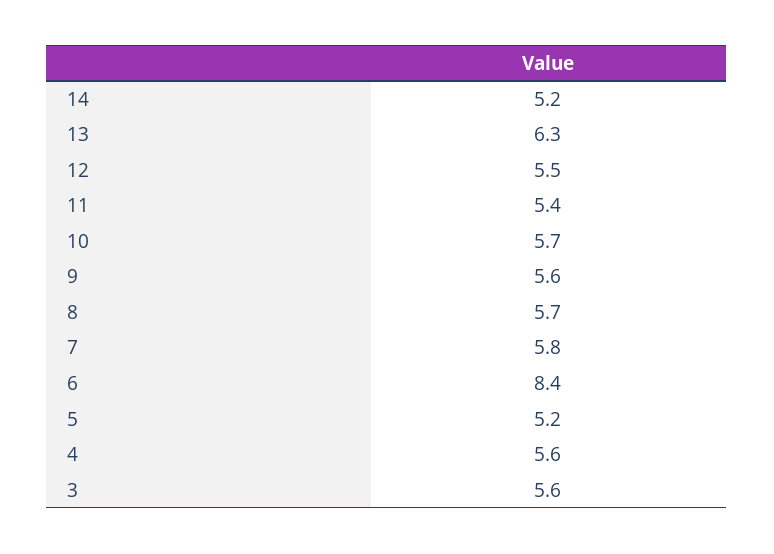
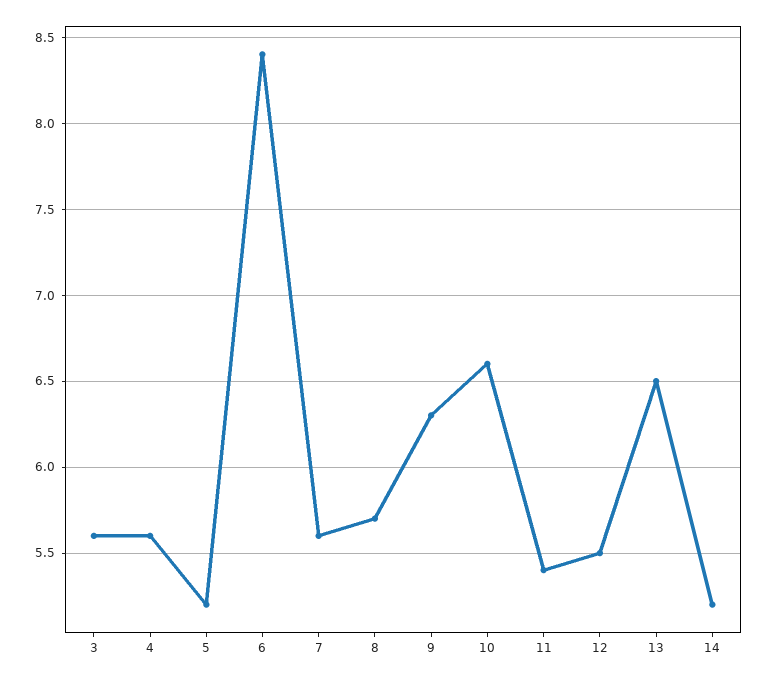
  {
    "14": 5.2,
-   "13": 6.3,
+   "13": 6.5,
    "12": 5.5,
    "11": 5.4,
-   "10": 5.7,
+   "10": 6.6,
-   "9": 5.6,
+   "9": 6.3,
    "8": 5.7,
-   "7": 5.8,
+   "7": 5.6,
    "6": 8.4,
    "5": 5.2,
    "4": 5.6,
    "3": 5.6
  }

